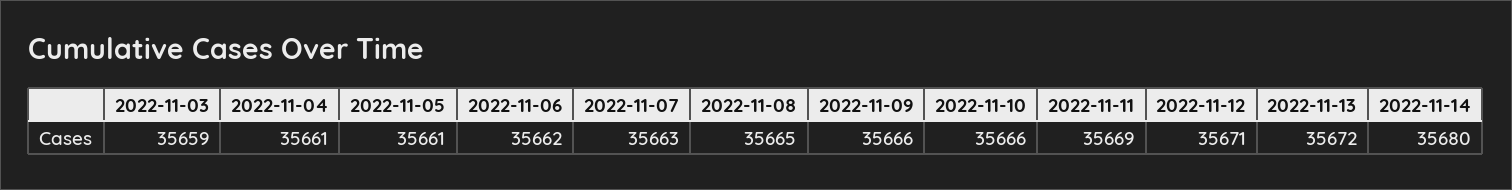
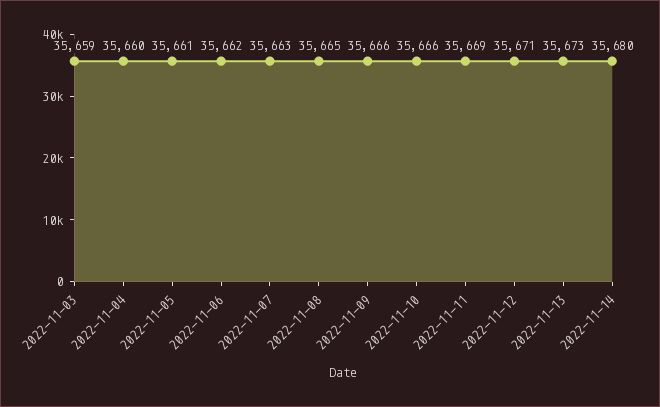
  {
    "2022-11-03": 35659,
-   "2022-11-04": 35661,
+   "2022-11-04": 35660,
    "2022-11-05": 35661,
    "2022-11-06": 35662,
    "2022-11-07": 35663,
    "2022-11-08": 35665,
    "2022-11-09": 35666,
    "2022-11-10": 35666,
    "2022-11-11": 35669,
    "2022-11-12": 35671,
-   "2022-11-13": 35672,
+   "2022-11-13": 35673,
    "2022-11-14": 35680
  }

